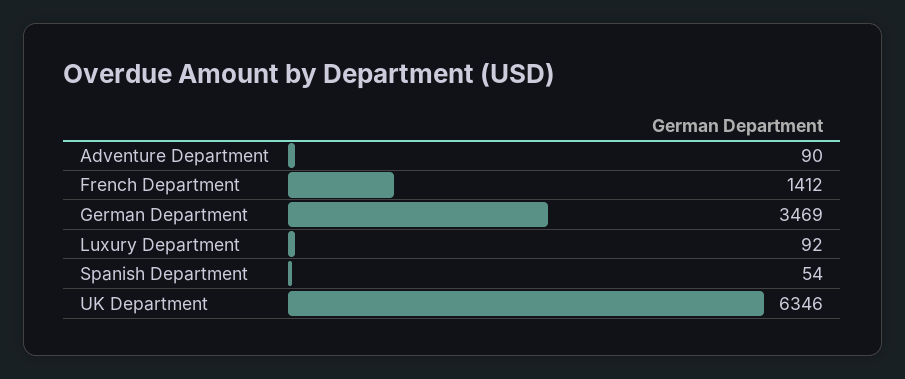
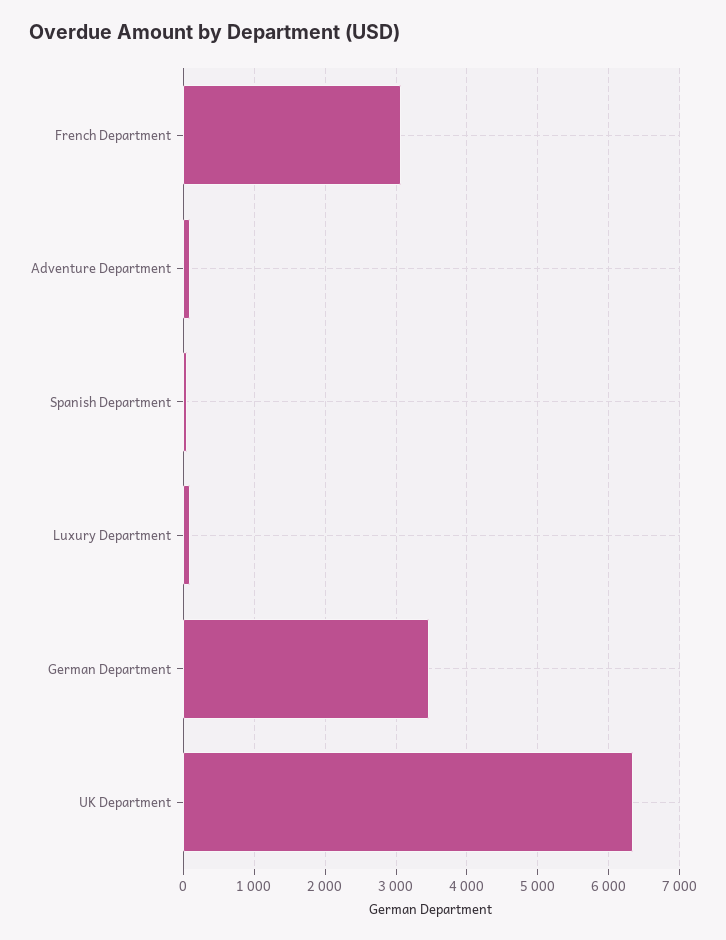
  {
    "Adventure Department": 90,
-   "French Department": 1412,
+   "French Department": 3100,
    "German Department": 3469,
    "Luxury Department": 92,
    "Spanish Department": 54,
    "UK Department": 6346
  }

